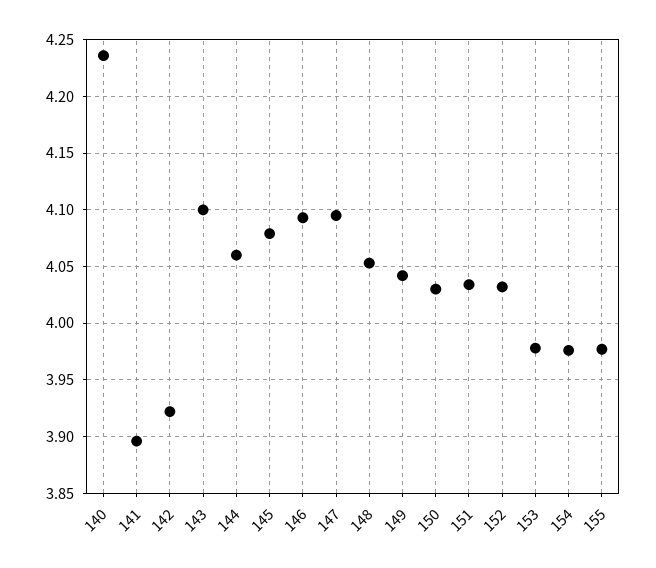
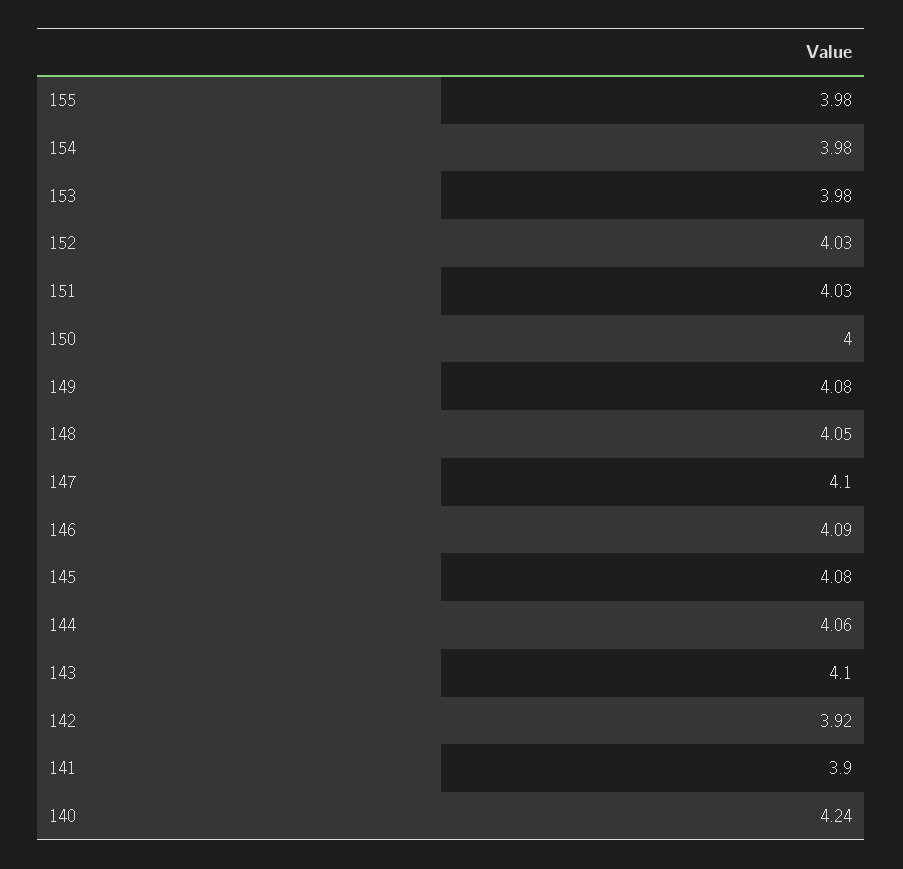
  {
    "140": 4.24,
    "141": 3.9,
    "142": 3.92,
    "143": 4.1,
    "144": 4.06,
    "145": 4.08,
    "146": 4.09,
    "147": 4.1,
    "148": 4.05,
-   "149": 4.04,
+   "149": 4.08,
-   "150": 4.03,
+   "150": 4,
    "151": 4.03,
    "152": 4.03,
    "153": 3.98,
    "154": 3.98,
    "155": 3.98
  }

